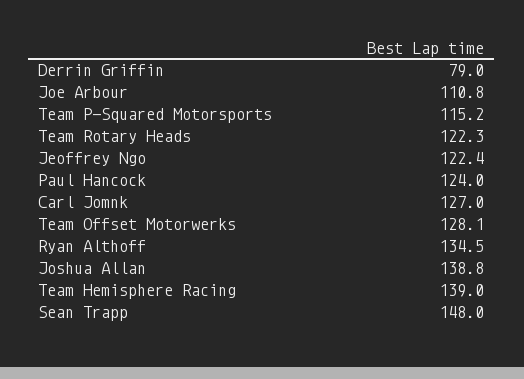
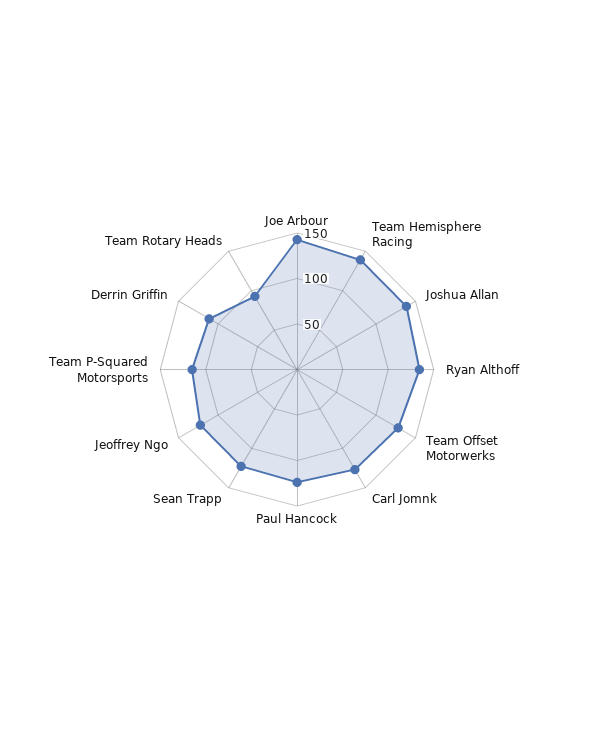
  {
-   "Derrin Griffin": 79,
+   "Derrin Griffin": 110,
-   "Joe Arbour": 110.8,
+   "Joe Arbour": 140,
    "Team P-Squared Motorsports": 115.2,
-   "Team Rotary Heads": 122.3,
+   "Team Rotary Heads": 90,
    "Jeoffrey Ngo": 122.4,
    "Paul Hancock": 124,
    "Carl Jomnk": 127,
    "Team Offset Motorwerks": 128.1,
    "Ryan Althoff": 134.5,
    "Joshua Allan": 138.8,
    "Team Hemisphere Racing": 139,
-   "Sean Trapp": 148
+   "Sean Trapp": 120
  }

